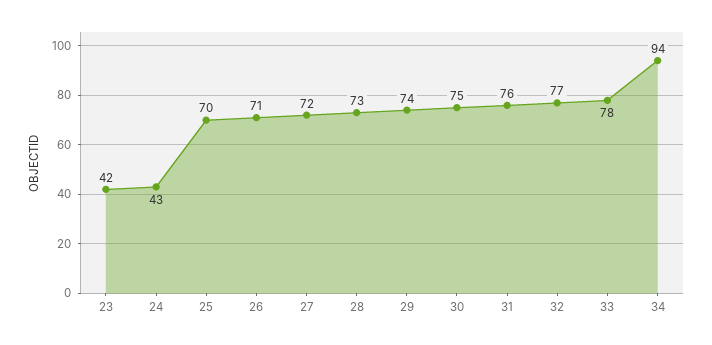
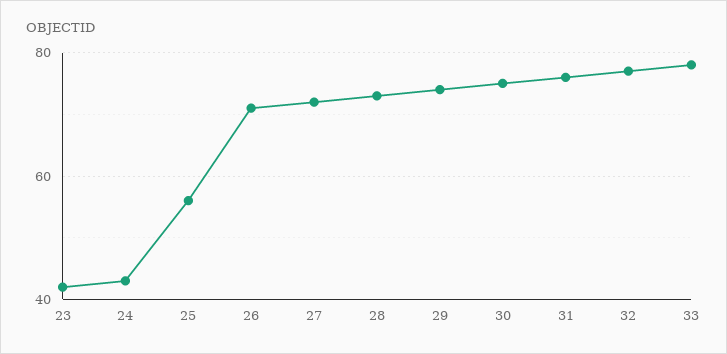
  {
    "23": 42,
    "24": 43,
-   "25": 70,
+   "25": 55,
    "26": 71,
    "27": 72,
    "28": 73,
    "29": 74,
    "30": 75,
    "31": 76,
    "32": 77,
-   "33": 78,
+   "33": 78
-   "34": 94
  }

